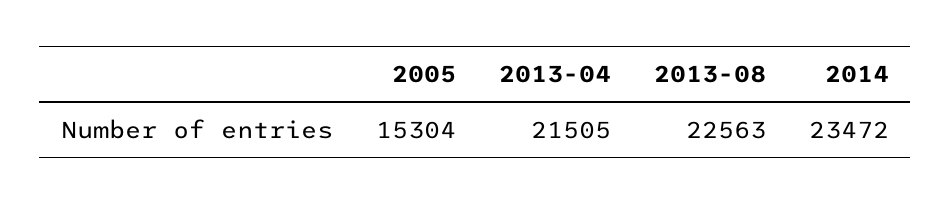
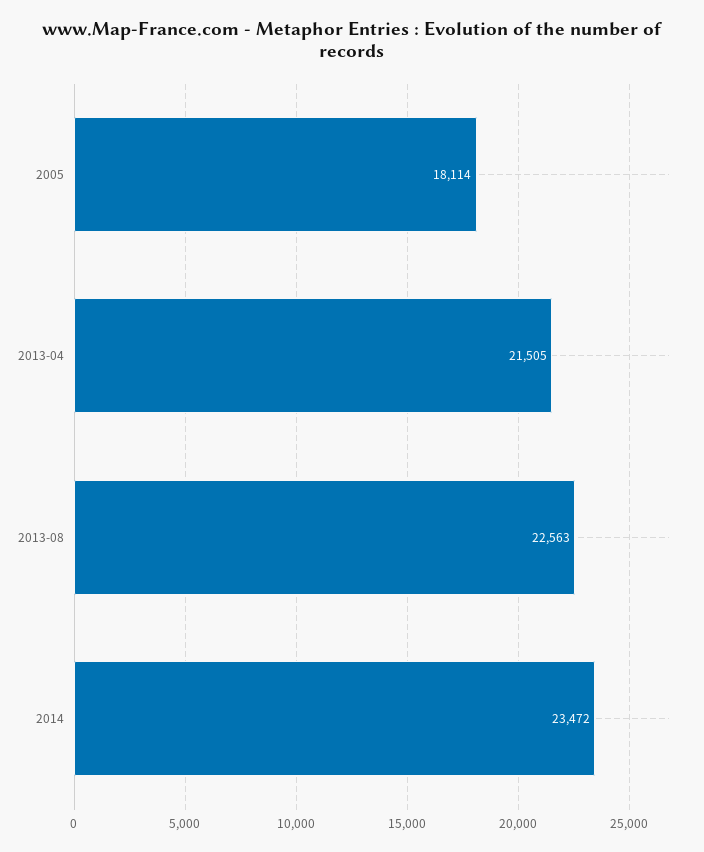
  {
-   "2005": 15304,
+   "2005": 18114,
    "2013-04": 21505,
    "2013-08": 22563,
    "2014": 23472
  }

